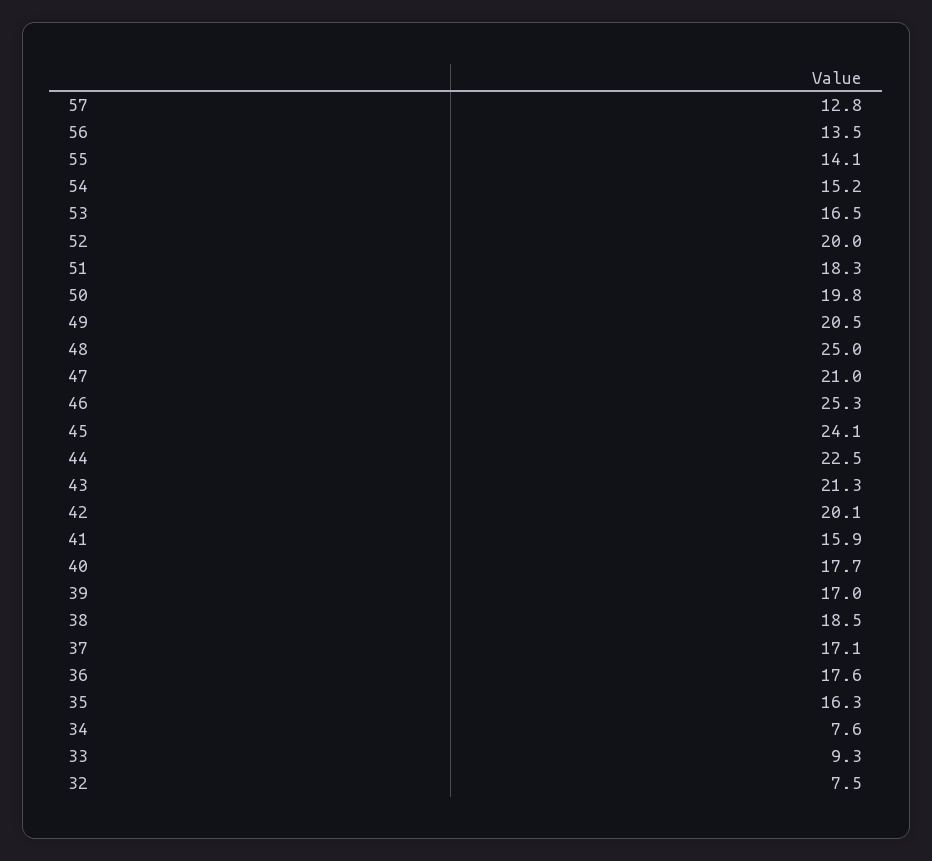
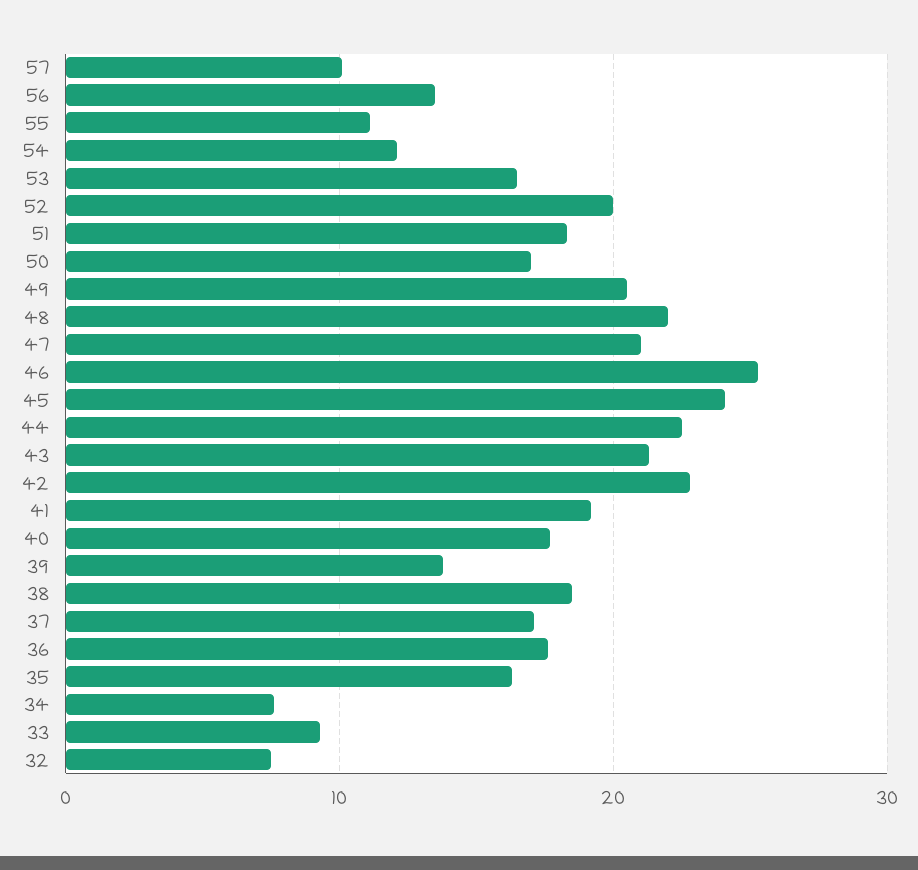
  {
-   "57": 12.8,
+   "57": 10,
    "56": 13.5,
-   "55": 14.1,
+   "55": 11,
-   "54": 15.2,
+   "54": 12,
    "53": 16.5,
    "52": 20,
    "51": 18.3,
-   "50": 19.8,
+   "50": 17,
    "49": 20.5,
-   "48": 25,
+   "48": 22,
    "47": 21,
    "46": 25.3,
    "45": 24.1,
    "44": 22.5,
    "43": 21.3,
-   "42": 20.1,
+   "42": 23,
-   "41": 15.9,
+   "41": 19,
    "40": 17.7,
-   "39": 17,
+   "39": 14,
    "38": 18.5,
    "37": 17.1,
    "36": 17.6,
    "35": 16.3,
    "34": 7.6,
    "33": 9.3,
    "32": 7.5
  }

